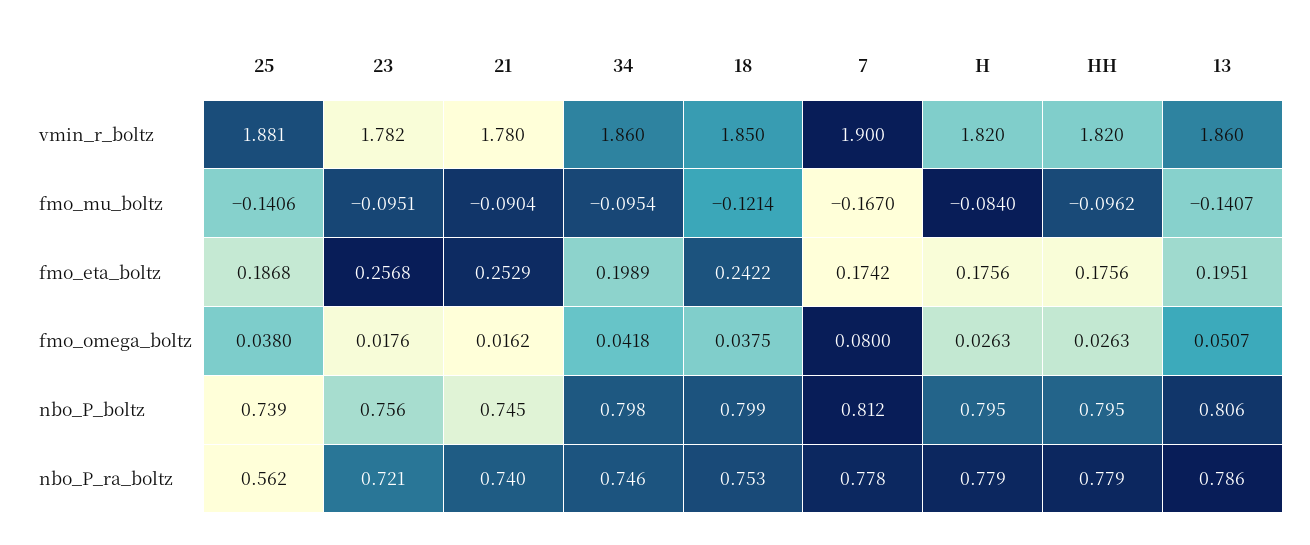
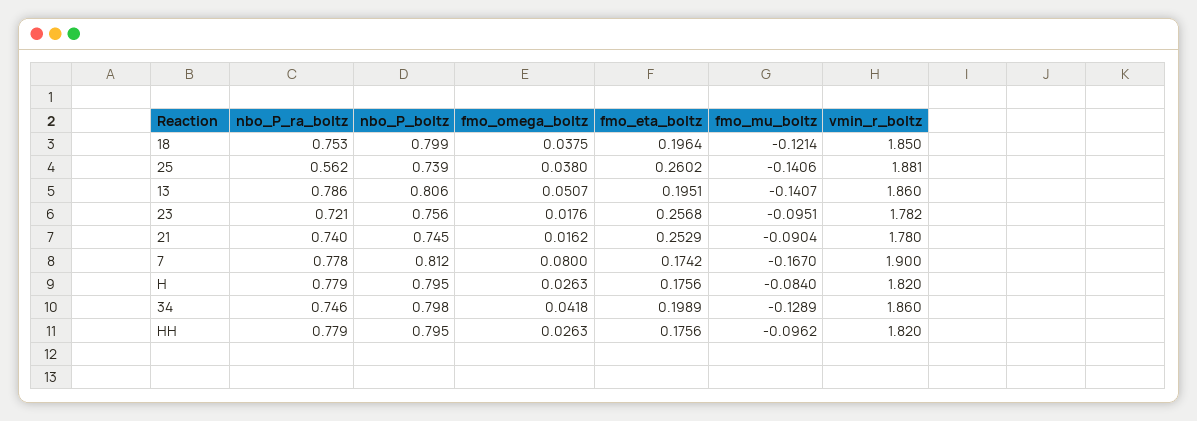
  {
    "25": {
      "vmin_r_boltz": 1.881,
      "fmo_mu_boltz": -0.1406,
-     "fmo_eta_boltz": 0.1868,
+     "fmo_eta_boltz": 0.2602,
      "fmo_omega_boltz": 0.038,
      "nbo_P_boltz": 0.739,
      "nbo_P_ra_boltz": 0.562
    },
    "23": {
      "vmin_r_boltz": 1.782,
      "fmo_mu_boltz": -0.0951,
      "fmo_eta_boltz": 0.2568,
      "fmo_omega_boltz": 0.0176,
      "nbo_P_boltz": 0.756,
      "nbo_P_ra_boltz": 0.721
    },
    "21": {
      "vmin_r_boltz": 1.78,
      "fmo_mu_boltz": -0.0904,
      "fmo_eta_boltz": 0.2529,
      "fmo_omega_boltz": 0.0162,
      "nbo_P_boltz": 0.745,
      "nbo_P_ra_boltz": 0.74
    },
    "34": {
      "vmin_r_boltz": 1.86,
-     "fmo_mu_boltz": -0.0954,
+     "fmo_mu_boltz": -0.1289,
      "fmo_eta_boltz": 0.1989,
      "fmo_omega_boltz": 0.0418,
      "nbo_P_boltz": 0.798,
      "nbo_P_ra_boltz": 0.746
    },
    "18": {
      "vmin_r_boltz": 1.85,
      "fmo_mu_boltz": -0.1214,
-     "fmo_eta_boltz": 0.2422,
+     "fmo_eta_boltz": 0.1964,
      "fmo_omega_boltz": 0.0375,
      "nbo_P_boltz": 0.799,
      "nbo_P_ra_boltz": 0.753
    },
    "7": {
      "vmin_r_boltz": 1.9,
      "fmo_mu_boltz": -0.167,
      "fmo_eta_boltz": 0.1742,
      "fmo_omega_boltz": 0.08,
      "nbo_P_boltz": 0.812,
      "nbo_P_ra_boltz": 0.778
    },
    "H": {
      "vmin_r_boltz": 1.82,
      "fmo_mu_boltz": -0.084,
      "fmo_eta_boltz": 0.1756,
      "fmo_omega_boltz": 0.0263,
      "nbo_P_boltz": 0.795,
      "nbo_P_ra_boltz": 0.779
    },
    "HH": {
      "vmin_r_boltz": 1.82,
      "fmo_mu_boltz": -0.0962,
      "fmo_eta_boltz": 0.1756,
      "fmo_omega_boltz": 0.0263,
      "nbo_P_boltz": 0.795,
      "nbo_P_ra_boltz": 0.779
    },
    "13": {
      "vmin_r_boltz": 1.86,
      "fmo_mu_boltz": -0.1407,
      "fmo_eta_boltz": 0.1951,
      "fmo_omega_boltz": 0.0507,
      "nbo_P_boltz": 0.806,
      "nbo_P_ra_boltz": 0.786
    }
  }

